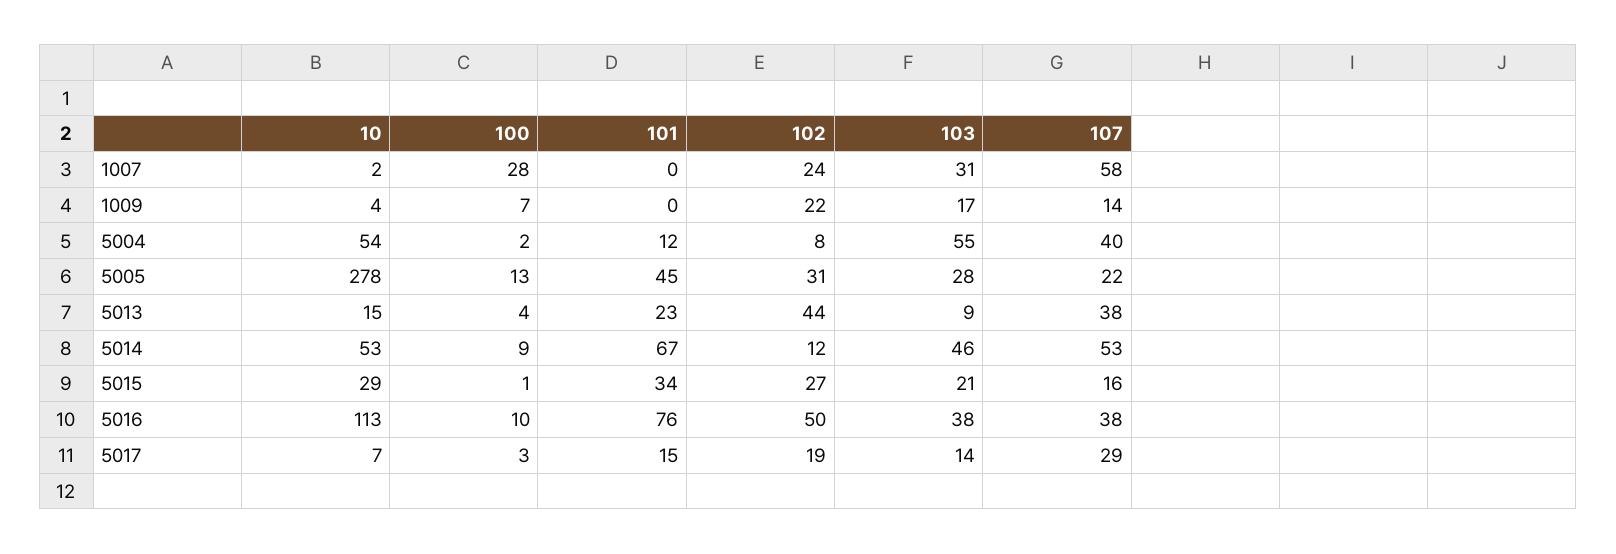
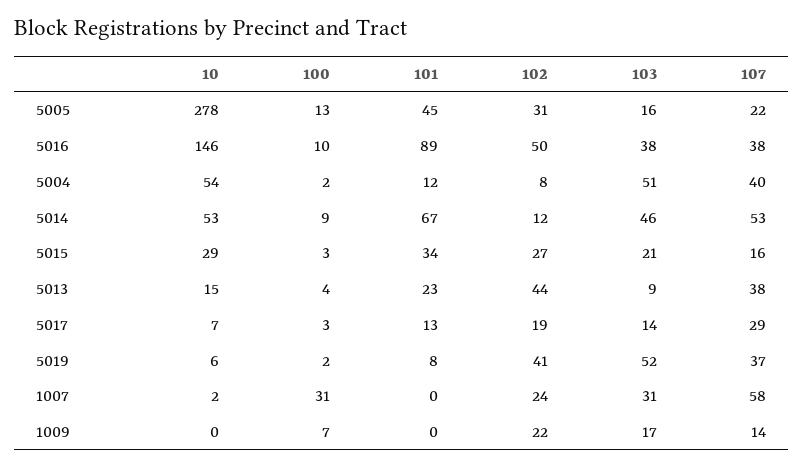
  {
    "10": {
      "1007": 2,
-     "1009": 4,
+     "1009": 0,
      "5004": 54,
      "5005": 278,
      "5013": 15,
      "5014": 53,
      "5015": 29,
-     "5016": 113,
+     "5016": 146,
-     "5017": 7
+     "5017": 7,
+     "5019": 6
    },
    "100": {
-     "1007": 28,
+     "1007": 31,
      "1009": 7,
      "5004": 2,
      "5005": 13,
      "5013": 4,
      "5014": 9,
-     "5015": 1,
+     "5015": 3,
      "5016": 10,
-     "5017": 3
+     "5017": 3,
+     "5019": 2
    },
    "101": {
      "1007": 0,
      "1009": 0,
      "5004": 12,
      "5005": 45,
      "5013": 23,
      "5014": 67,
      "5015": 34,
-     "5016": 76,
+     "5016": 89,
-     "5017": 15
+     "5017": 13,
+     "5019": 8
    },
    "102": {
      "1007": 24,
      "1009": 22,
      "5004": 8,
      "5005": 31,
      "5013": 44,
      "5014": 12,
      "5015": 27,
      "5016": 50,
-     "5017": 19
+     "5017": 19,
+     "5019": 41
    },
    "103": {
      "1007": 31,
      "1009": 17,
-     "5004": 55,
+     "5004": 51,
-     "5005": 28,
+     "5005": 16,
      "5013": 9,
      "5014": 46,
      "5015": 21,
      "5016": 38,
-     "5017": 14
+     "5017": 14,
+     "5019": 52
    },
    "107": {
      "1007": 58,
      "1009": 14,
      "5004": 40,
      "5005": 22,
      "5013": 38,
      "5014": 53,
      "5015": 16,
      "5016": 38,
-     "5017": 29
+     "5017": 29,
+     "5019": 37
    }
  }

